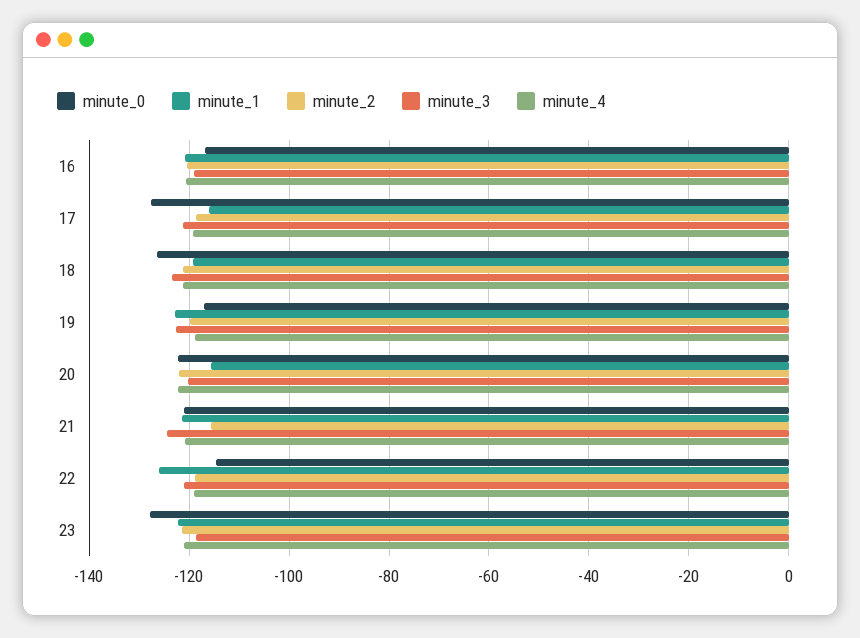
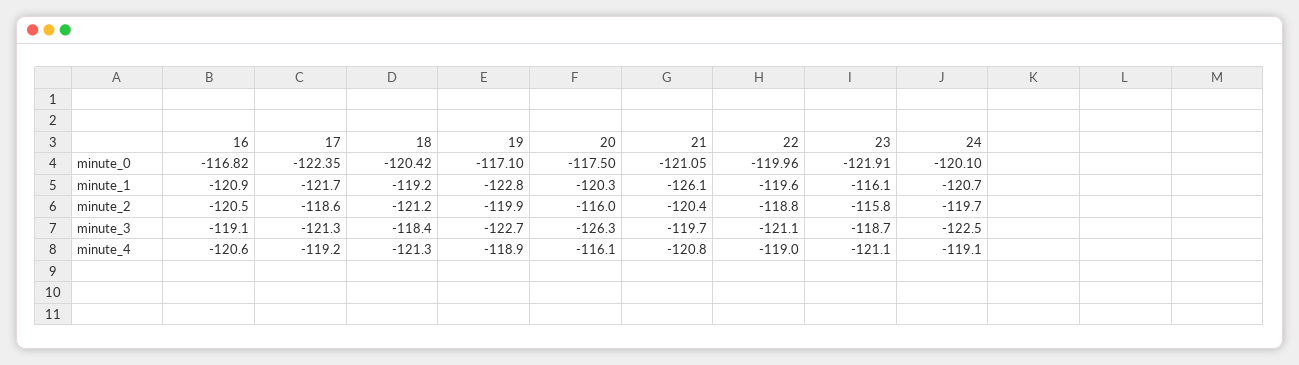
  {
    "minute_0": {
      "16": -116.82,
-     "17": -128,
+     "17": -122.35,
-     "18": -126,
+     "18": -120.42,
      "19": -117.1,
-     "20": -122,
+     "20": -117.5,
      "21": -121.05,
-     "22": -114,
+     "22": -119.96,
-     "23": -128
+     "23": -121.91,
+     "24": -120.1
    },
    "minute_1": {
      "16": -120.9,
-     "17": -116,
+     "17": -121.7,
      "18": -119.2,
      "19": -122.8,
-     "20": -116,
+     "20": -120.3,
-     "21": -122,
+     "21": -126.1,
-     "22": -126,
+     "22": -119.6,
-     "23": -122
+     "23": -116.1,
+     "24": -120.7
    },
    "minute_2": {
      "16": -120.5,
      "17": -118.6,
      "18": -121.2,
      "19": -119.9,
-     "20": -122,
+     "20": -116,
-     "21": -116,
+     "21": -120.4,
      "22": -118.8,
-     "23": -122
+     "23": -115.8,
+     "24": -119.7
    },
    "minute_3": {
      "16": -119.1,
      "17": -121.3,
-     "18": -124,
+     "18": -118.4,
      "19": -122.7,
-     "20": -120,
+     "20": -126.3,
-     "21": -124,
+     "21": -119.7,
      "22": -121.1,
-     "23": -118.7
+     "23": -118.7,
+     "24": -122.5
    },
    "minute_4": {
      "16": -120.6,
      "17": -119.2,
      "18": -121.3,
      "19": -118.9,
-     "20": -122,
+     "20": -116.1,
      "21": -120.8,
      "22": -119,
-     "23": -121.1
+     "23": -121.1,
+     "24": -119.1
    }
  }

